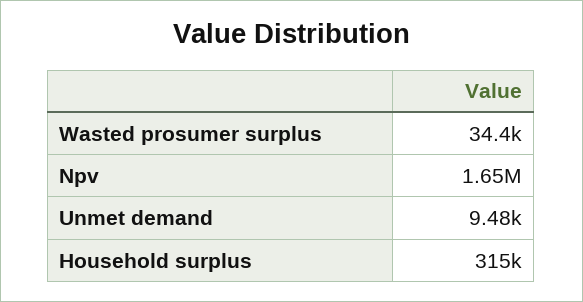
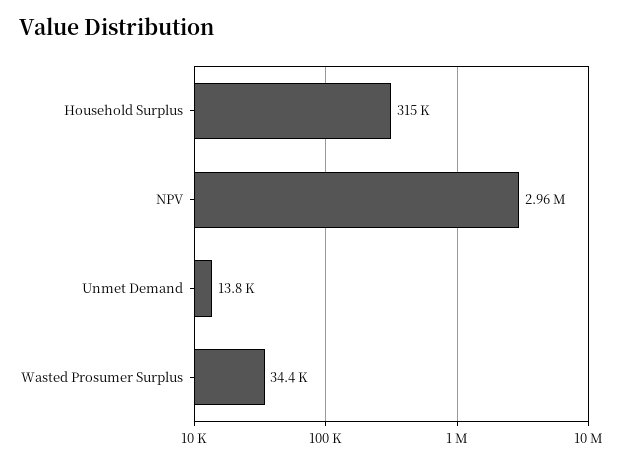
  {
    "Wasted prosumer surplus": 34400,
-   "Npv": 1650000,
+   "Npv": 2960000,
-   "Unmet demand": 9480,
+   "Unmet demand": 13800,
    "Household surplus": 315000
  }

